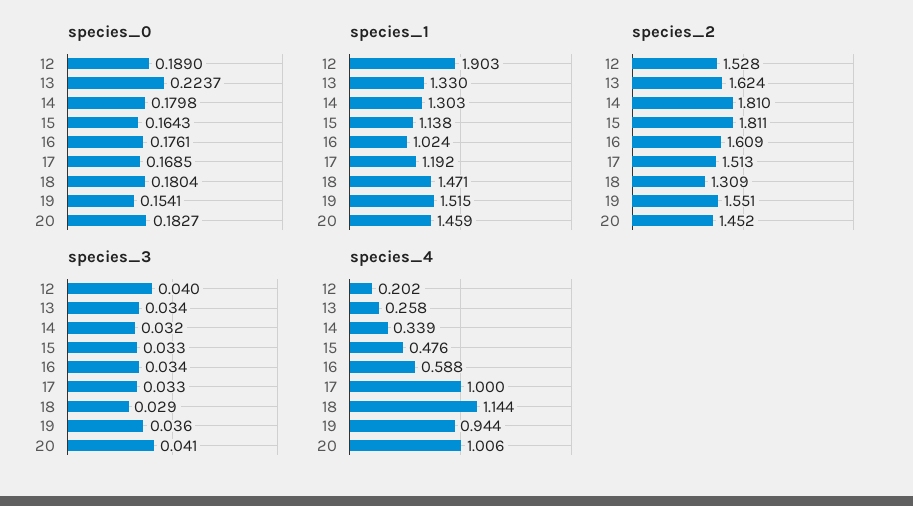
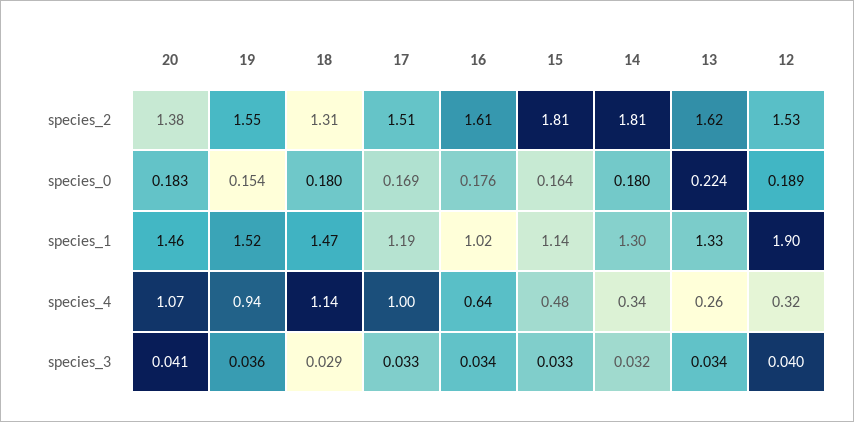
  {
    "species_0": {
      "12": 0.189,
      "13": 0.2237,
      "14": 0.1798,
      "15": 0.1643,
      "16": 0.1761,
      "17": 0.1685,
      "18": 0.1804,
      "19": 0.1541,
      "20": 0.1827
    },
    "species_1": {
      "12": 1.903,
      "13": 1.33,
      "14": 1.303,
      "15": 1.138,
      "16": 1.024,
      "17": 1.192,
      "18": 1.471,
      "19": 1.515,
      "20": 1.459
    },
    "species_2": {
      "12": 1.528,
      "13": 1.624,
      "14": 1.81,
      "15": 1.811,
      "16": 1.609,
      "17": 1.513,
      "18": 1.309,
      "19": 1.551,
-     "20": 1.452
+     "20": 1.38
    },
    "species_3": {
      "12": 0.04,
      "13": 0.034,
      "14": 0.032,
      "15": 0.033,
      "16": 0.034,
      "17": 0.033,
      "18": 0.029,
      "19": 0.036,
      "20": 0.041
    },
    "species_4": {
-     "12": 0.202,
+     "12": 0.32,
      "13": 0.258,
      "14": 0.339,
      "15": 0.476,
-     "16": 0.588,
+     "16": 0.64,
      "17": 1,
      "18": 1.144,
      "19": 0.944,
-     "20": 1.006
+     "20": 1.07
    }
  }

